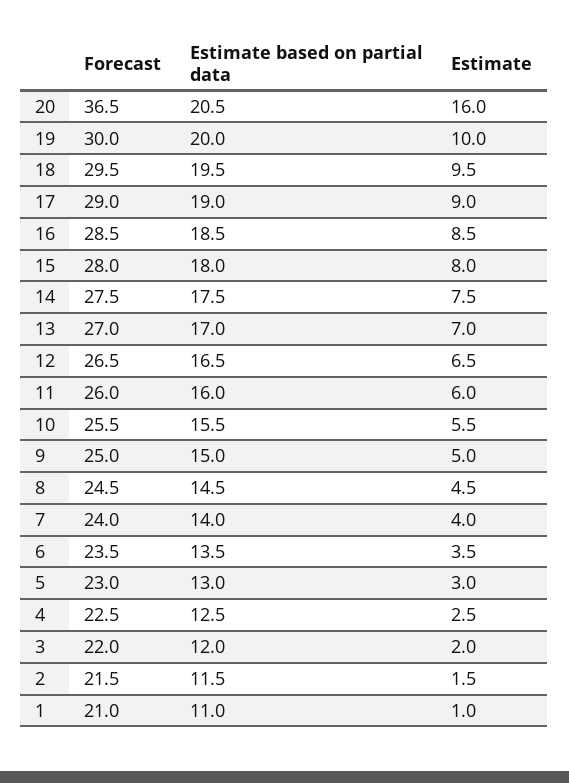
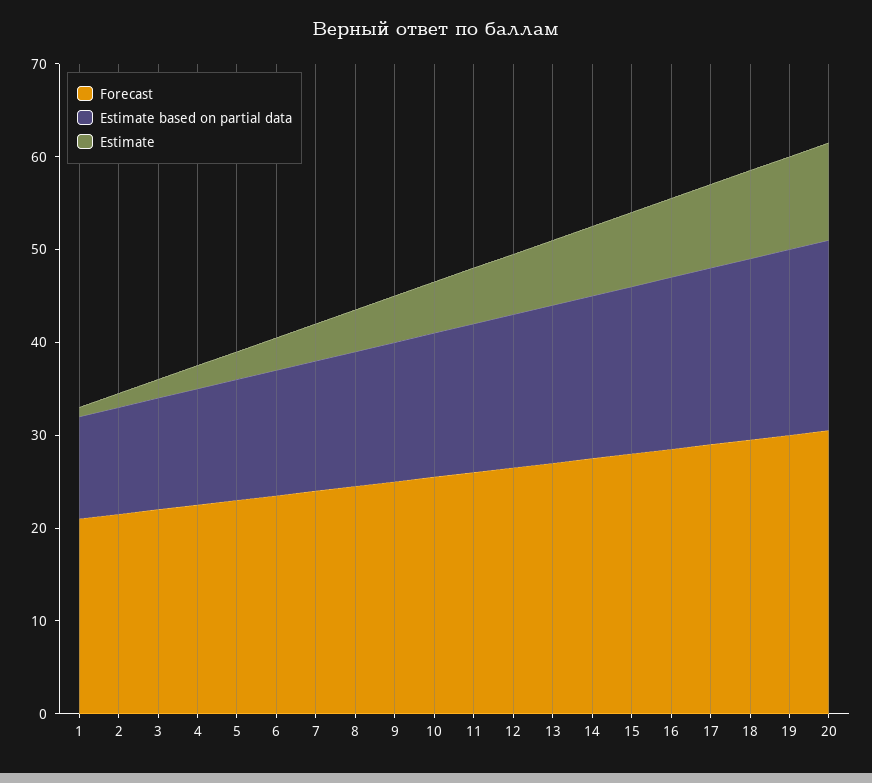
  {
    "Forecast": {
-     "20": 36.5,
+     "20": 30,
      "19": 30,
      "18": 29.5,
      "17": 29,
      "16": 28.5,
      "15": 28,
      "14": 27.5,
      "13": 27,
      "12": 26.5,
      "11": 26,
      "10": 25.5,
      "9": 25,
      "8": 24.5,
      "7": 24,
      "6": 23.5,
      "5": 23,
      "4": 22.5,
      "3": 22,
      "2": 21.5,
      "1": 21
    },
    "Estimate based on partial data": {
      "20": 20.5,
      "19": 20,
      "18": 19.5,
      "17": 19,
      "16": 18.5,
      "15": 18,
      "14": 17.5,
      "13": 17,
      "12": 16.5,
      "11": 16,
      "10": 15.5,
      "9": 15,
      "8": 14.5,
      "7": 14,
      "6": 13.5,
      "5": 13,
      "4": 12.5,
      "3": 12,
      "2": 11.5,
      "1": 11
    },
    "Estimate": {
-     "20": 16,
+     "20": 10,
      "19": 10,
      "18": 9.5,
      "17": 9,
      "16": 8.5,
      "15": 8,
      "14": 7.5,
      "13": 7,
      "12": 6.5,
      "11": 6,
      "10": 5.5,
      "9": 5,
      "8": 4.5,
      "7": 4,
      "6": 3.5,
      "5": 3,
      "4": 2.5,
      "3": 2,
      "2": 1.5,
      "1": 1
    }
  }

